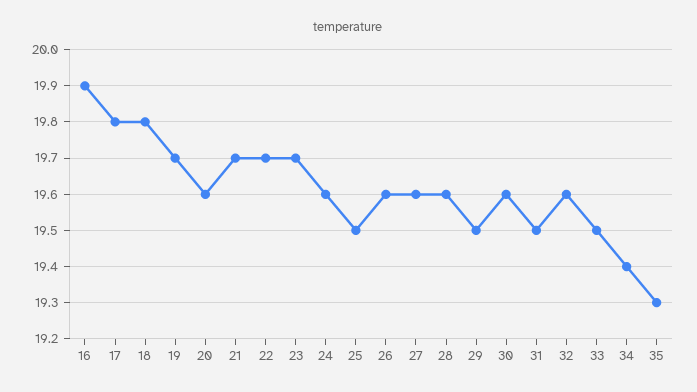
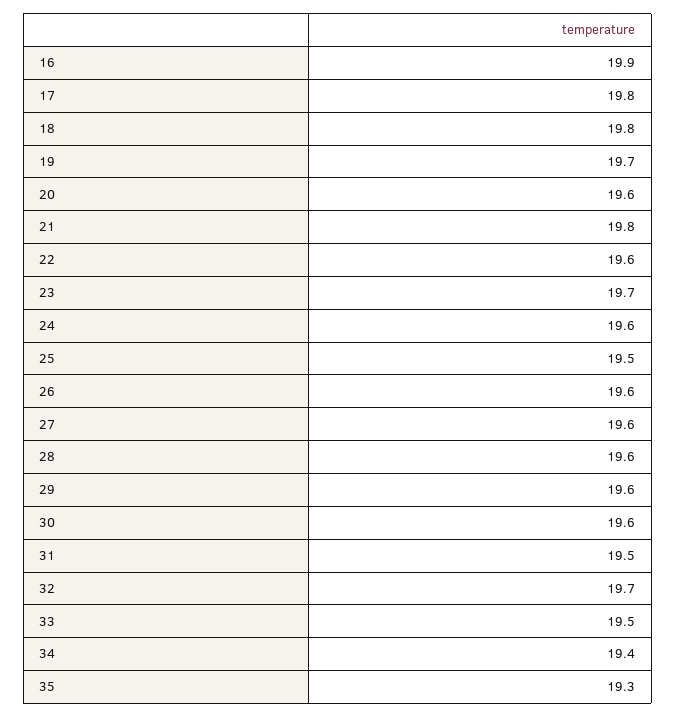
  {
    "16": 19.9,
    "17": 19.8,
    "18": 19.8,
    "19": 19.7,
    "20": 19.6,
-   "21": 19.7,
+   "21": 19.8,
-   "22": 19.7,
+   "22": 19.6,
    "23": 19.7,
    "24": 19.6,
    "25": 19.5,
    "26": 19.6,
    "27": 19.6,
    "28": 19.6,
-   "29": 19.5,
+   "29": 19.6,
    "30": 19.6,
    "31": 19.5,
-   "32": 19.6,
+   "32": 19.7,
    "33": 19.5,
    "34": 19.4,
    "35": 19.3
  }

